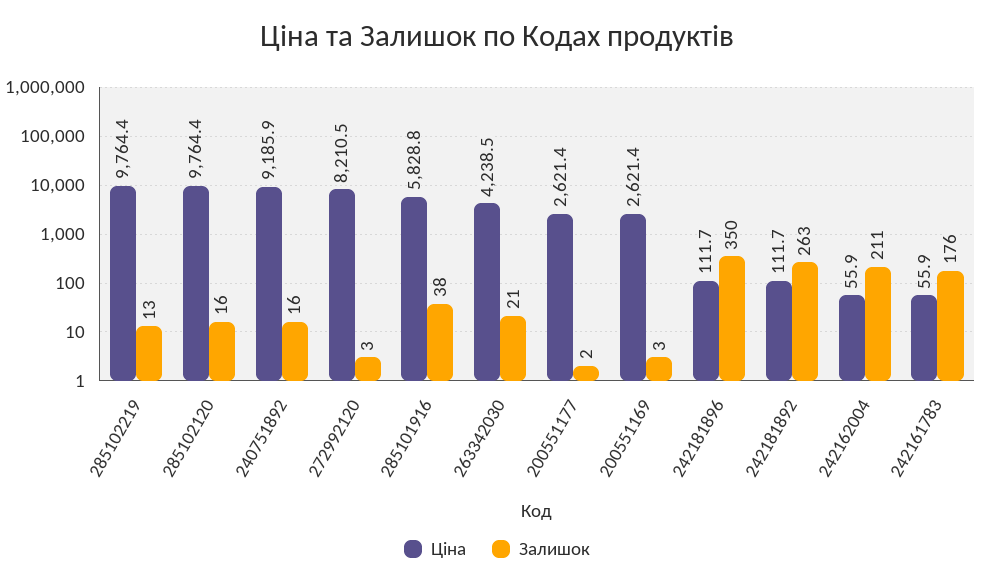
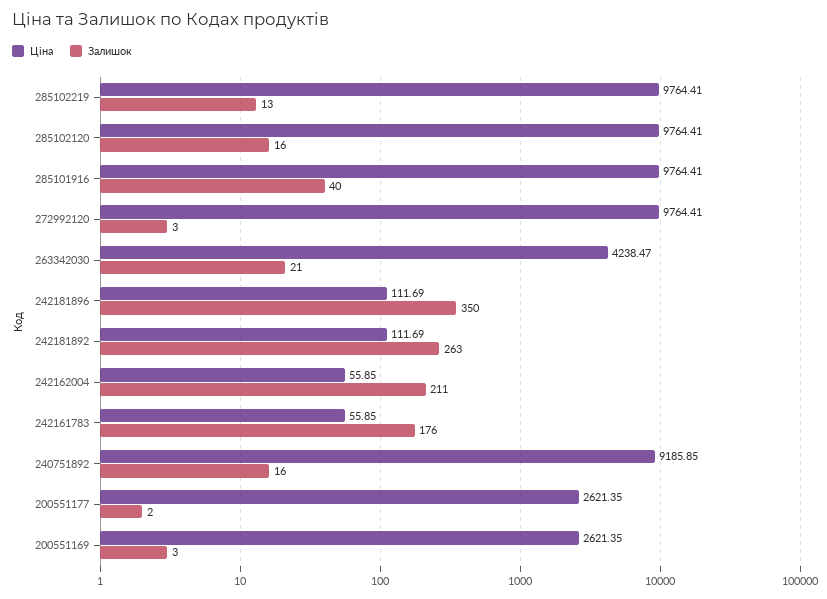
  {
    "Ціна": {
      "285102219": 9764.41,
      "285102120": 9764.41,
      "240751892": 9185.85,
-     "272992120": 8210.5,
+     "272992120": 9764.41,
-     "285101916": 5828.8,
+     "285101916": 9764.41,
      "263342030": 4238.47,
      "200551177": 2621.35,
      "200551169": 2621.35,
      "242181896": 111.69,
      "242181892": 111.69,
      "242162004": 55.85,
      "242161783": 55.85
    },
    "Залишок": {
      "285102219": 13,
      "285102120": 16,
      "240751892": 16,
      "272992120": 3,
-     "285101916": 38,
+     "285101916": 40,
      "263342030": 21,
      "200551177": 2,
      "200551169": 3,
      "242181896": 350,
      "242181892": 263,
      "242162004": 211,
      "242161783": 176
    }
  }

